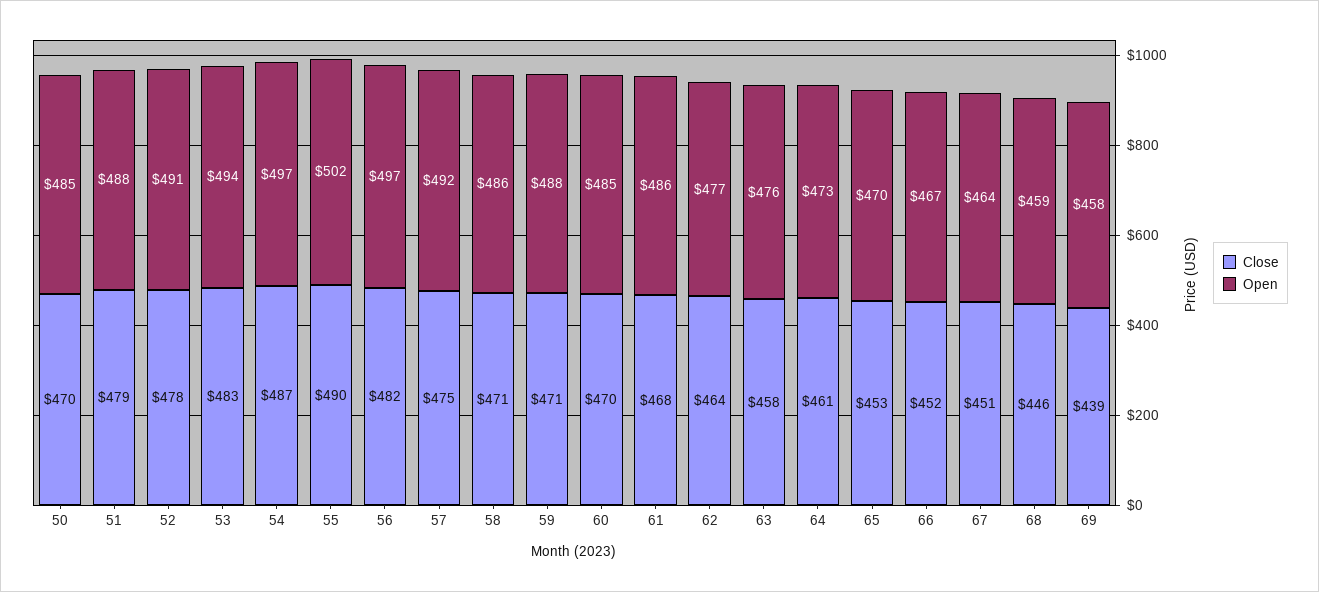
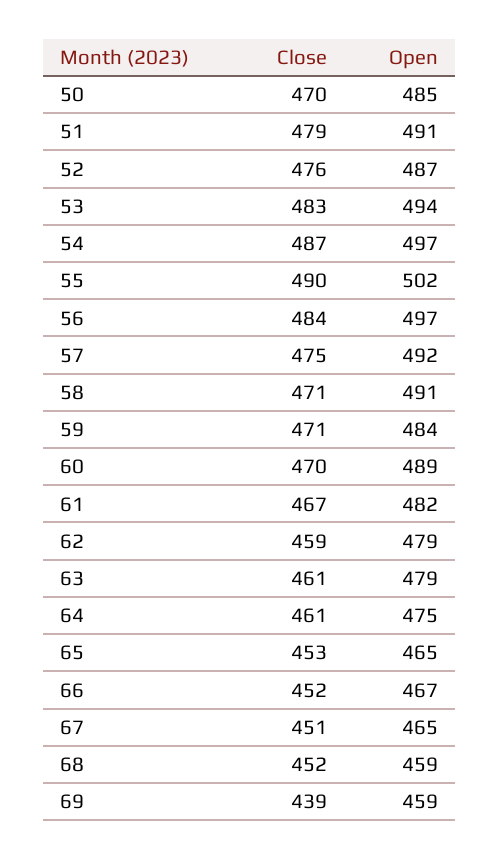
  {
    "Close": {
      "50": 470,
      "51": 479,
-     "52": 478,
+     "52": 476,
      "53": 483,
      "54": 487,
      "55": 490,
-     "56": 482,
+     "56": 484,
      "57": 475,
      "58": 471,
      "59": 471,
      "60": 470,
-     "61": 468,
+     "61": 467,
-     "62": 464,
+     "62": 459,
-     "63": 458,
+     "63": 461,
      "64": 461,
      "65": 453,
      "66": 452,
      "67": 451,
-     "68": 446,
+     "68": 452,
      "69": 439
    },
    "Open": {
      "50": 485,
-     "51": 488,
+     "51": 491,
-     "52": 491,
+     "52": 487,
      "53": 494,
      "54": 497,
      "55": 502,
      "56": 497,
      "57": 492,
-     "58": 486,
+     "58": 491,
-     "59": 488,
+     "59": 484,
-     "60": 485,
+     "60": 489,
-     "61": 486,
+     "61": 482,
-     "62": 477,
+     "62": 479,
-     "63": 476,
+     "63": 479,
-     "64": 473,
+     "64": 475,
-     "65": 470,
+     "65": 465,
      "66": 467,
-     "67": 464,
+     "67": 465,
      "68": 459,
-     "69": 458
+     "69": 459
    }
  }

